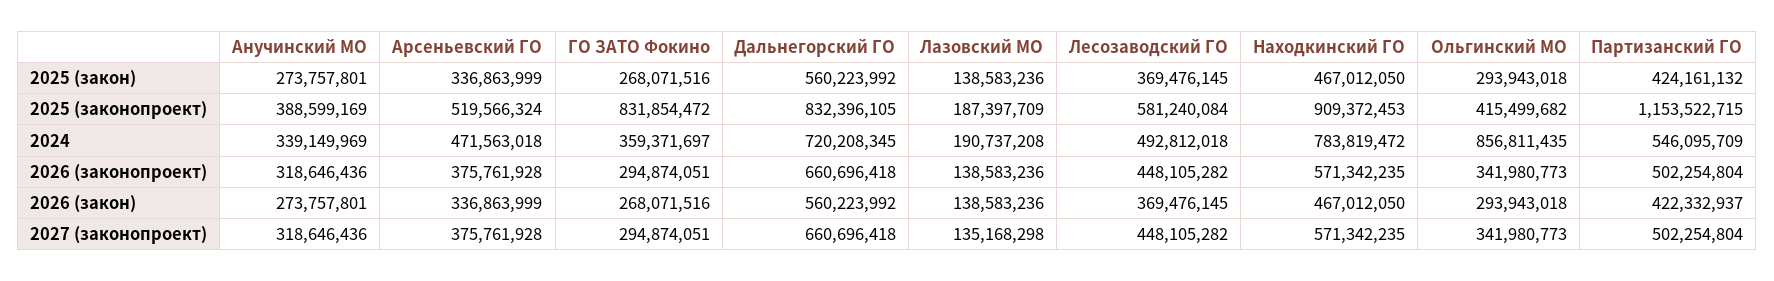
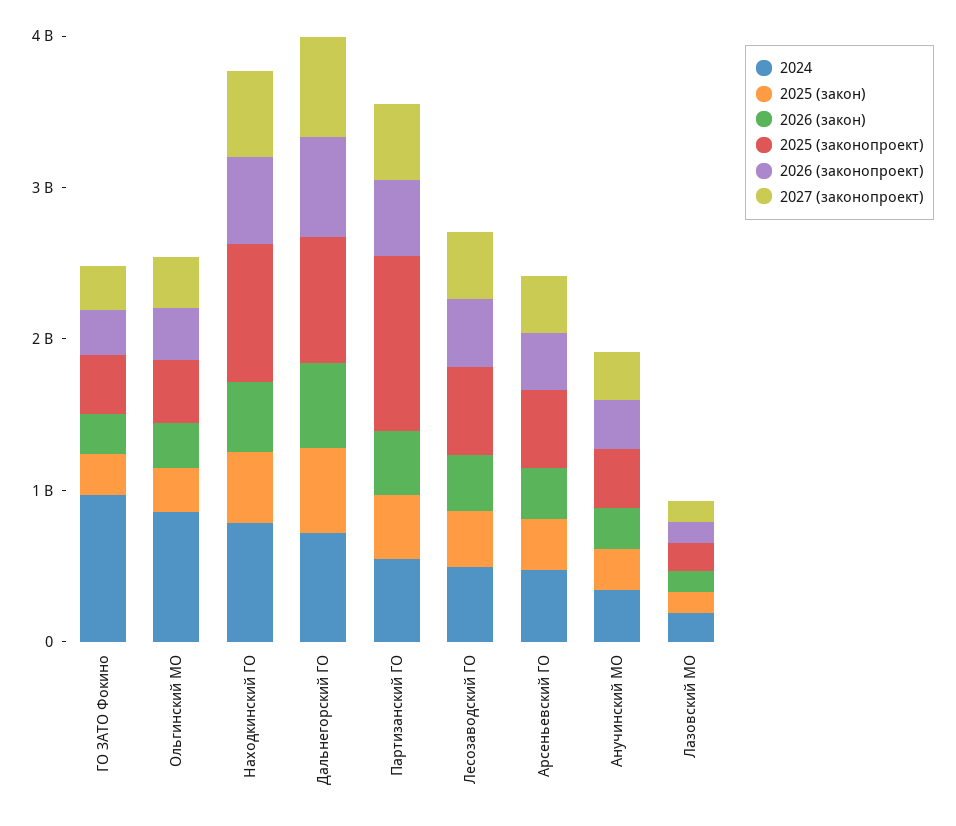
  {
    "2025 (закон)": {
      "Анучинский МО": 273757801,
      "Арсеньевский ГО": 336863999,
      "ГО ЗАТО Фокино": 268071516,
      "Дальнегорский ГО": 560223992,
      "Лазовский МО": 138583236,
      "Лесозаводский ГО": 369476145,
      "Находкинский ГО": 467012050,
      "Ольгинский МО": 293943018,
      "Партизанский ГО": 424161132
    },
    "2025 (законопроект)": {
      "Анучинский МО": 388599169,
      "Арсеньевский ГО": 519566324,
-     "ГО ЗАТО Фокино": 831854472,
+     "ГО ЗАТО Фокино": 400000000,
      "Дальнегорский ГО": 832396105,
      "Лазовский МО": 187397709,
      "Лесозаводский ГО": 581240084,
      "Находкинский ГО": 909372453,
      "Ольгинский МО": 415499682,
      "Партизанский ГО": 1153522715
    },
    "2024": {
      "Анучинский МО": 339149969,
      "Арсеньевский ГО": 471563018,
-     "ГО ЗАТО Фокино": 359371697,
+     "ГО ЗАТО Фокино": 1000000000,
      "Дальнегорский ГО": 720208345,
      "Лазовский МО": 190737208,
      "Лесозаводский ГО": 492812018,
      "Находкинский ГО": 783819472,
      "Ольгинский МО": 856811435,
      "Партизанский ГО": 546095709
    },
    "2026 (законопроект)": {
      "Анучинский МО": 318646436,
      "Арсеньевский ГО": 375761928,
      "ГО ЗАТО Фокино": 294874051,
      "Дальнегорский ГО": 660696418,
      "Лазовский МО": 138583236,
      "Лесозаводский ГО": 448105282,
      "Находкинский ГО": 571342235,
      "Ольгинский МО": 341980773,
      "Партизанский ГО": 502254804
    },
    "2026 (закон)": {
      "Анучинский МО": 273757801,
      "Арсеньевский ГО": 336863999,
      "ГО ЗАТО Фокино": 268071516,
      "Дальнегорский ГО": 560223992,
      "Лазовский МО": 138583236,
      "Лесозаводский ГО": 369476145,
      "Находкинский ГО": 467012050,
      "Ольгинский МО": 293943018,
      "Партизанский ГО": 422332937
    },
    "2027 (законопроект)": {
      "Анучинский МО": 318646436,
      "Арсеньевский ГО": 375761928,
      "ГО ЗАТО Фокино": 294874051,
      "Дальнегорский ГО": 660696418,
      "Лазовский МО": 135168298,
      "Лесозаводский ГО": 448105282,
      "Находкинский ГО": 571342235,
      "Ольгинский МО": 341980773,
      "Партизанский ГО": 502254804
    }
  }

